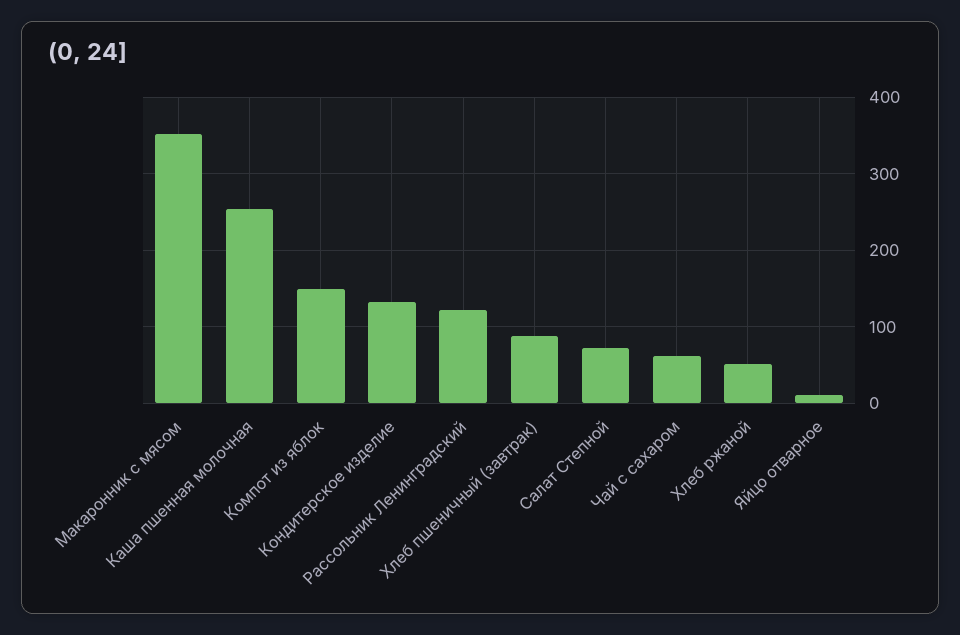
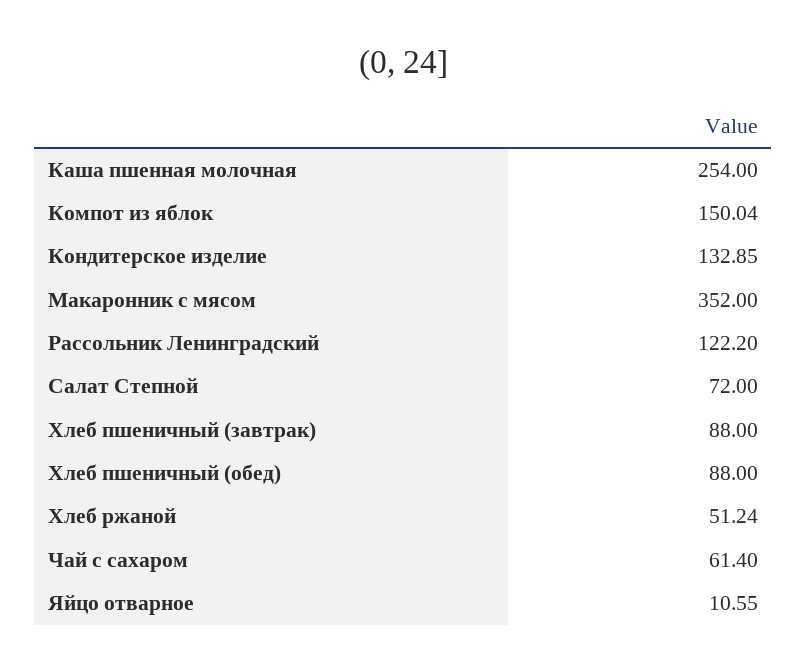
  {
    "Макаронник с мясом": 352,
    "Каша пшенная молочная": 254,
    "Компот из яблок": 150.04,
    "Кондитерское изделие": 132.85,
    "Рассольник Ленинградский": 122.2,
    "Хлеб пшеничный (завтрак)": 88,
    "Салат Степной": 72,
    "Чай с сахаром": 61.4,
    "Хлеб ржаной": 51.24,
-   "Яйцо отварное": 10.55
+   "Яйцо отварное": 10.55,
+   "Хлеб пшеничный (обед)": 88
  }

